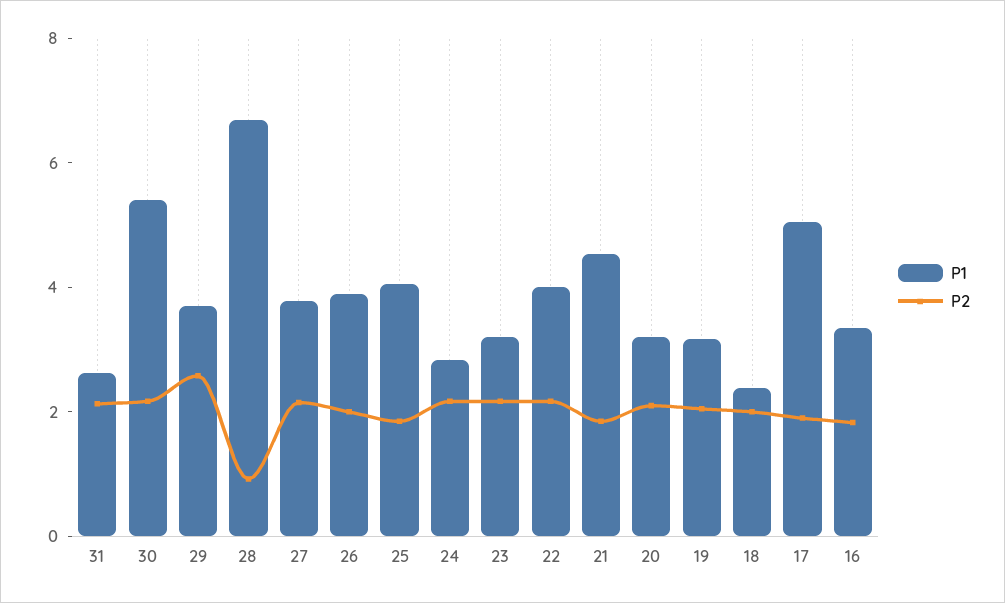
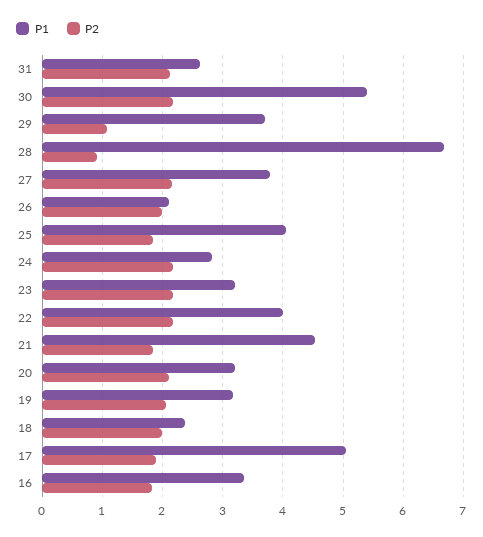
  {
    "P1": {
      "31": 2.6,
      "30": 5.4,
      "29": 3.7,
      "28": 6.7,
      "27": 3.8,
-     "26": 4,
+     "26": 2.1,
      "25": 4.1,
      "24": 2.8,
      "23": 3.2,
      "22": 4,
      "21": 4.5,
      "20": 3.2,
      "19": 3.2,
      "18": 2.4,
      "17": 5.1,
      "16": 3.4
    },
    "P2": {
      "31": 2.1,
      "30": 2.2,
-     "29": 2.5,
+     "29": 1.1,
      "28": 0.9,
      "27": 2.2,
      "26": 2,
      "25": 1.9,
      "24": 2.2,
      "23": 2.2,
      "22": 2.2,
      "21": 1.9,
      "20": 2.1,
      "19": 2.1,
      "18": 2,
      "17": 1.9,
      "16": 1.8
    }
  }

